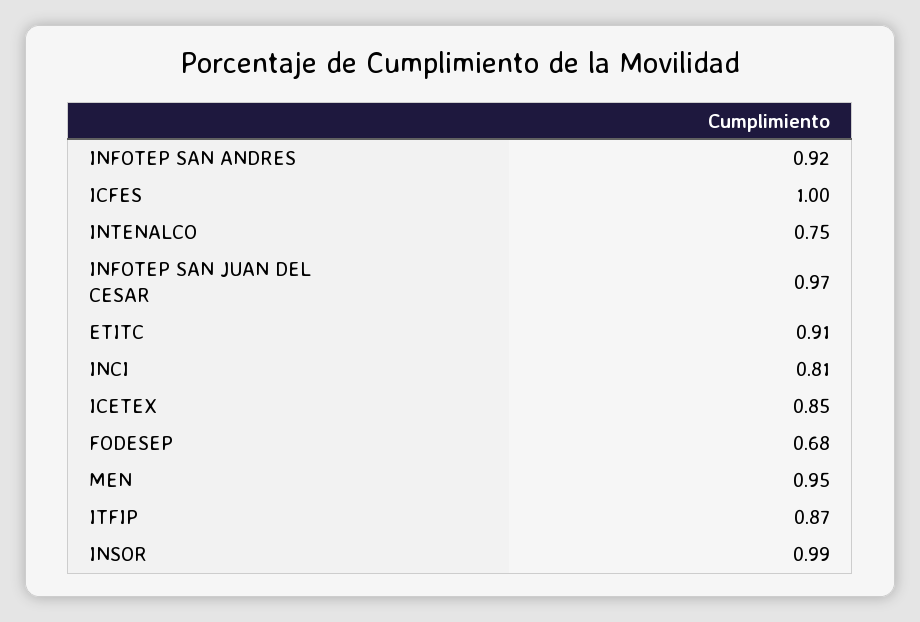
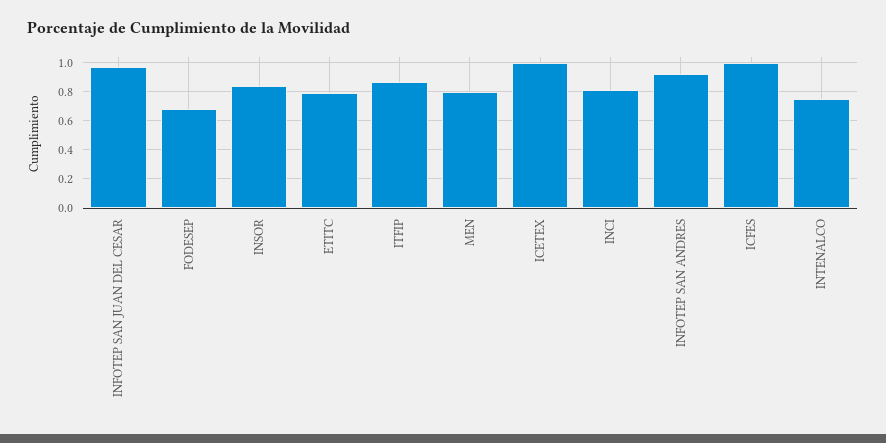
  {
    "INFOTEP SAN ANDRES": 0.92,
    "ICFES": 1,
    "INTENALCO": 0.75,
    "INFOTEP SAN JUAN DEL CESAR": 0.97,
-   "ETITC": 0.91,
+   "ETITC": 0.8,
    "INCI": 0.81,
-   "ICETEX": 0.85,
+   "ICETEX": 1,
    "FODESEP": 0.68,
-   "MEN": 0.95,
+   "MEN": 0.8,
    "ITFIP": 0.87,
-   "INSOR": 0.99
+   "INSOR": 0.85
  }

